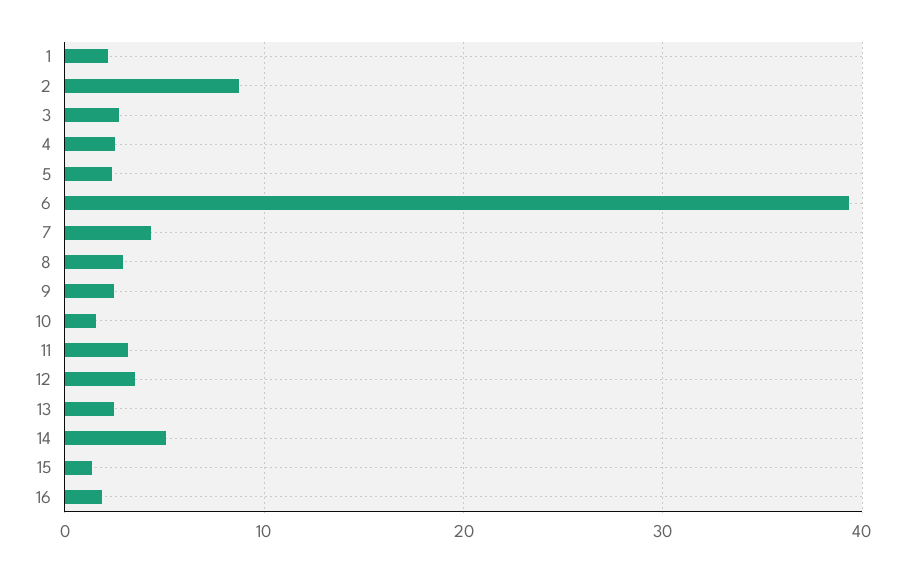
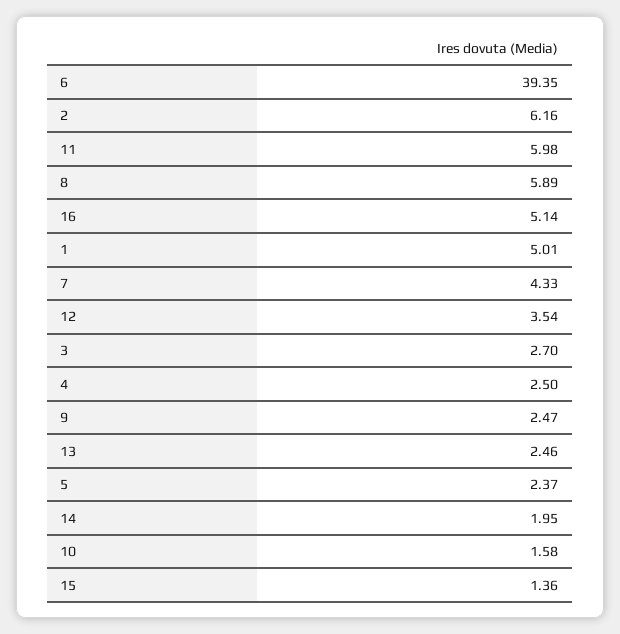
  {
-   "1": 2,
+   "1": 5.01,
-   "2": 9,
+   "2": 6.16,
    "3": 2.7,
    "4": 2.5,
    "5": 2.37,
    "6": 39.35,
    "7": 4.33,
-   "8": 3,
+   "8": 5.89,
    "9": 2.47,
    "10": 1.58,
-   "11": 3,
+   "11": 5.98,
    "12": 3.54,
    "13": 2.46,
-   "14": 5,
+   "14": 1.95,
    "15": 1.36,
-   "16": 2
+   "16": 5.14
  }

